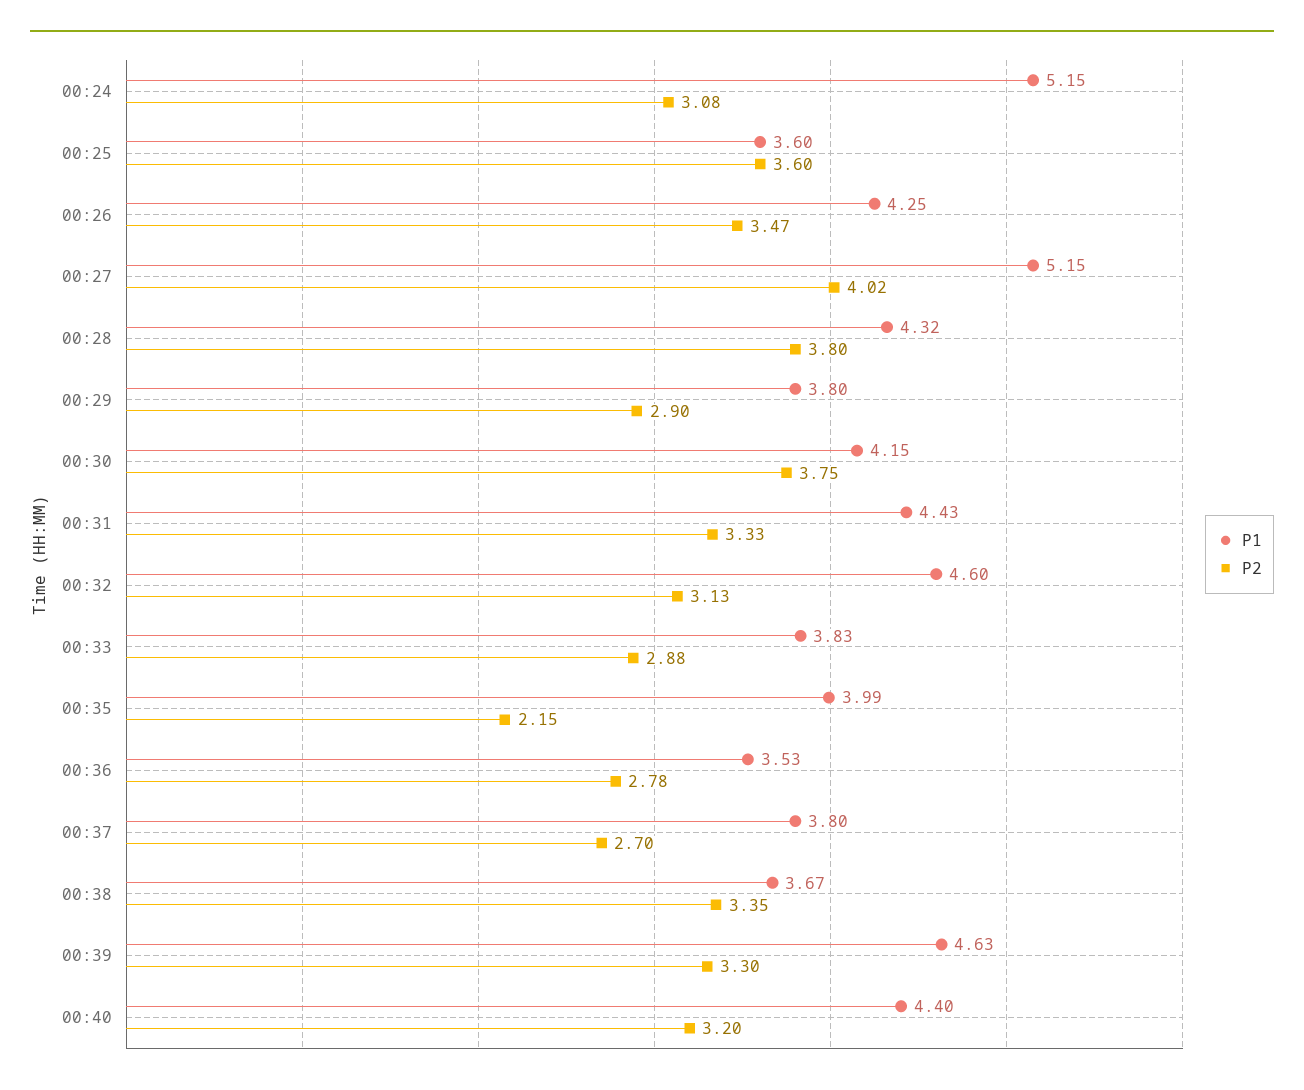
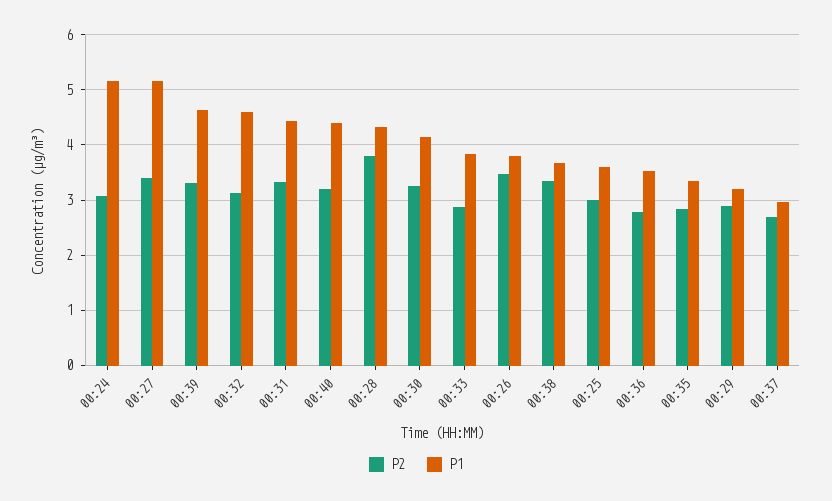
  {
    "P1": {
      "00:24": 5.15,
      "00:25": 3.6,
-     "00:26": 4.25,
+     "00:26": 3.8,
      "00:27": 5.15,
      "00:28": 4.32,
-     "00:29": 3.8,
+     "00:29": 3.2,
      "00:30": 4.15,
      "00:31": 4.43,
      "00:32": 4.6,
      "00:33": 3.83,
-     "00:35": 3.99,
+     "00:35": 3.4,
      "00:36": 3.53,
-     "00:37": 3.8,
+     "00:37": 3,
      "00:38": 3.67,
      "00:39": 4.63,
      "00:40": 4.4
    },
    "P2": {
      "00:24": 3.08,
-     "00:25": 3.6,
+     "00:25": 3,
      "00:26": 3.47,
-     "00:27": 4.02,
+     "00:27": 3.4,
      "00:28": 3.8,
      "00:29": 2.9,
-     "00:30": 3.75,
+     "00:30": 3.2,
      "00:31": 3.33,
      "00:32": 3.13,
      "00:33": 2.88,
-     "00:35": 2.15,
+     "00:35": 2.8,
      "00:36": 2.78,
      "00:37": 2.7,
      "00:38": 3.35,
      "00:39": 3.3,
      "00:40": 3.2
    }
  }

